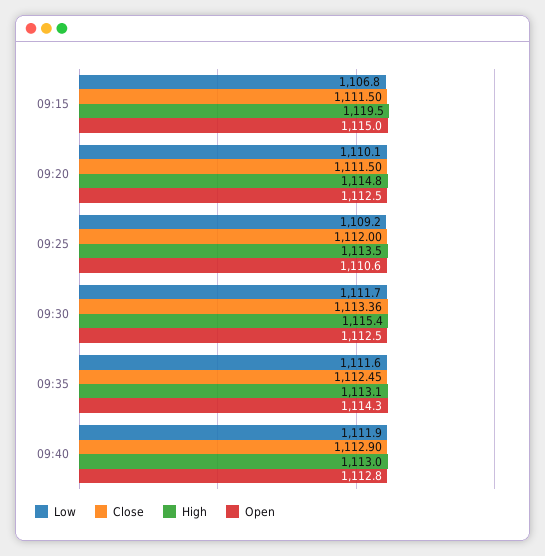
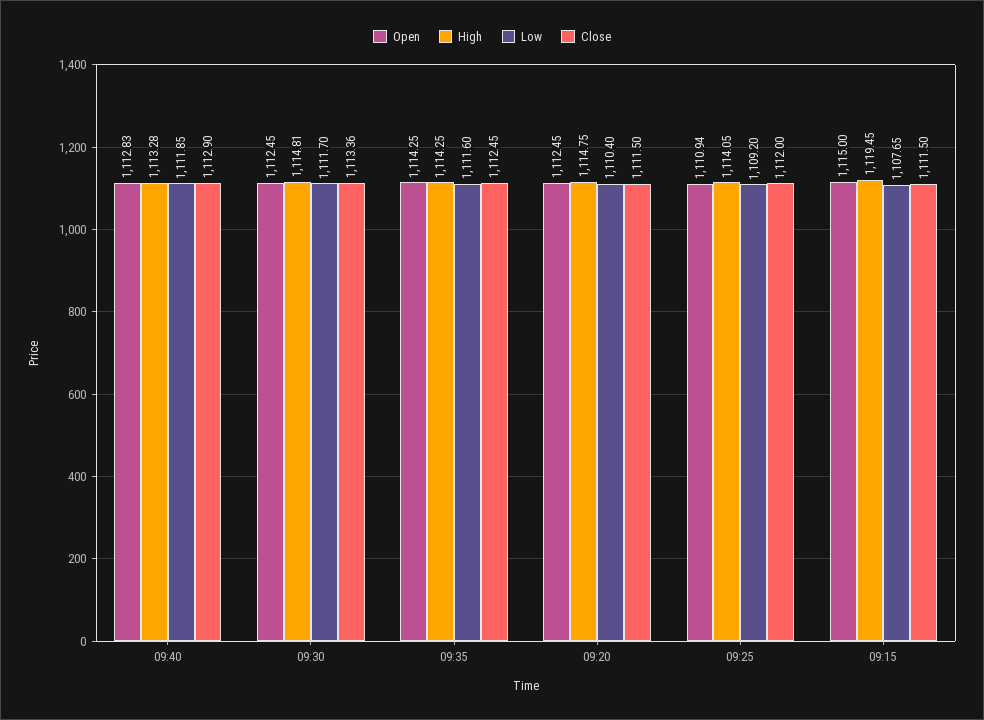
  {
    "Low": {
-     "09:15": 1106.8,
+     "09:15": 1107.65,
-     "09:20": 1110.1,
+     "09:20": 1110.4,
      "09:25": 1109.2,
      "09:30": 1111.7,
      "09:35": 1111.6,
      "09:40": 1111.85
    },
    "Close": {
      "09:15": 1111.5,
      "09:20": 1111.5,
      "09:25": 1112,
      "09:30": 1113.36,
      "09:35": 1112.45,
      "09:40": 1112.9
    },
    "High": {
      "09:15": 1119.45,
      "09:20": 1114.75,
-     "09:25": 1113.5,
+     "09:25": 1114.05,
-     "09:30": 1115.4,
+     "09:30": 1114.81,
-     "09:35": 1113.1,
+     "09:35": 1114.25,
-     "09:40": 1113
+     "09:40": 1113.28
    },
    "Open": {
      "09:15": 1115,
      "09:20": 1112.45,
-     "09:25": 1110.6,
+     "09:25": 1110.94,
      "09:30": 1112.45,
      "09:35": 1114.25,
      "09:40": 1112.83
    }
  }

